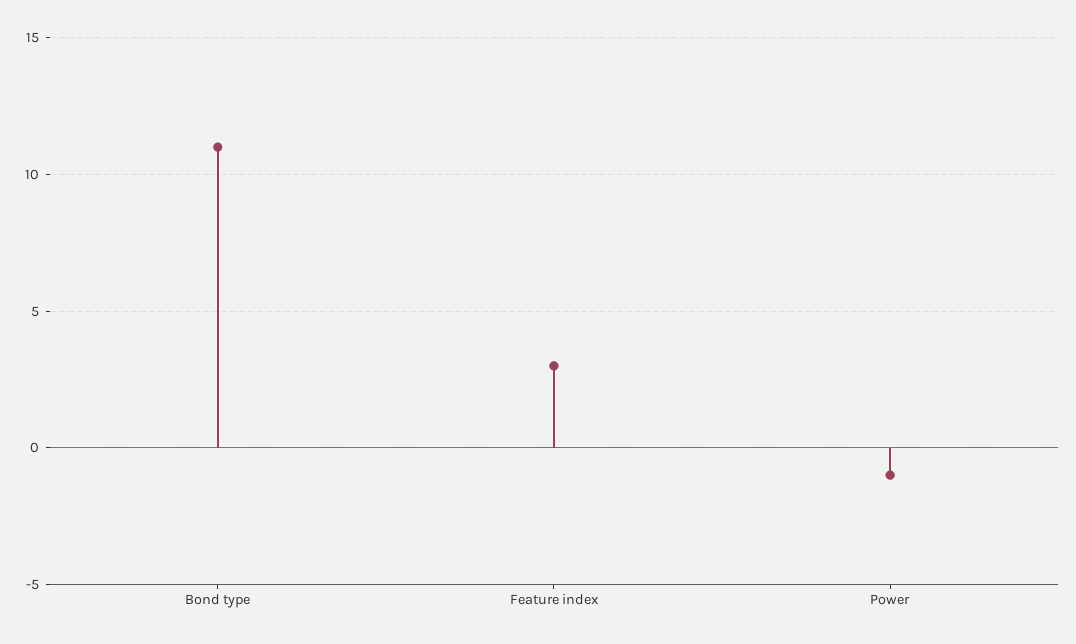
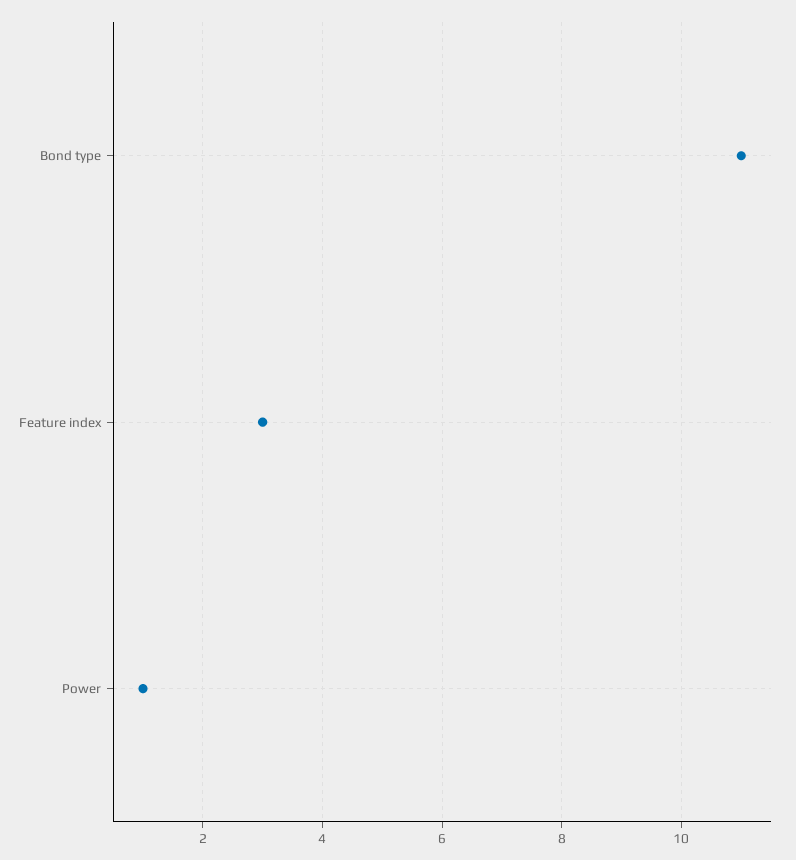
  {
    "Bond type": 11,
    "Feature index": 3,
-   "Power": -1
+   "Power": 1
  }

